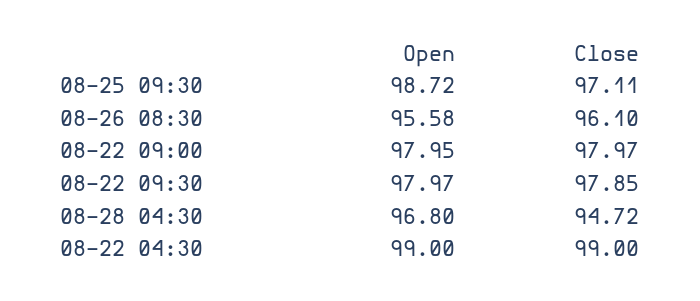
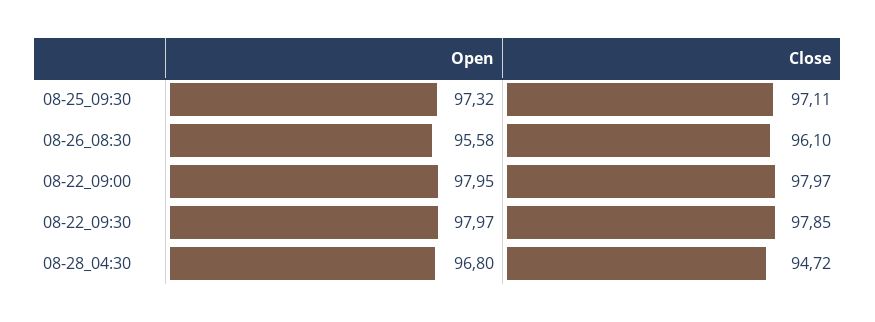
  {
    "Open": {
-     "08-25 09:30": 98.72,
+     "08-25 09:30": 97.32,
      "08-26 08:30": 95.58,
      "08-22 09:00": 97.95,
      "08-22 09:30": 97.97,
-     "08-28 04:30": 96.8,
+     "08-28 04:30": 96.8
-     "08-22 04:30": 99
    },
    "Close": {
      "08-25 09:30": 97.11,
      "08-26 08:30": 96.1,
      "08-22 09:00": 97.97,
      "08-22 09:30": 97.85,
-     "08-28 04:30": 94.72,
+     "08-28 04:30": 94.72
-     "08-22 04:30": 99
    }
  }

